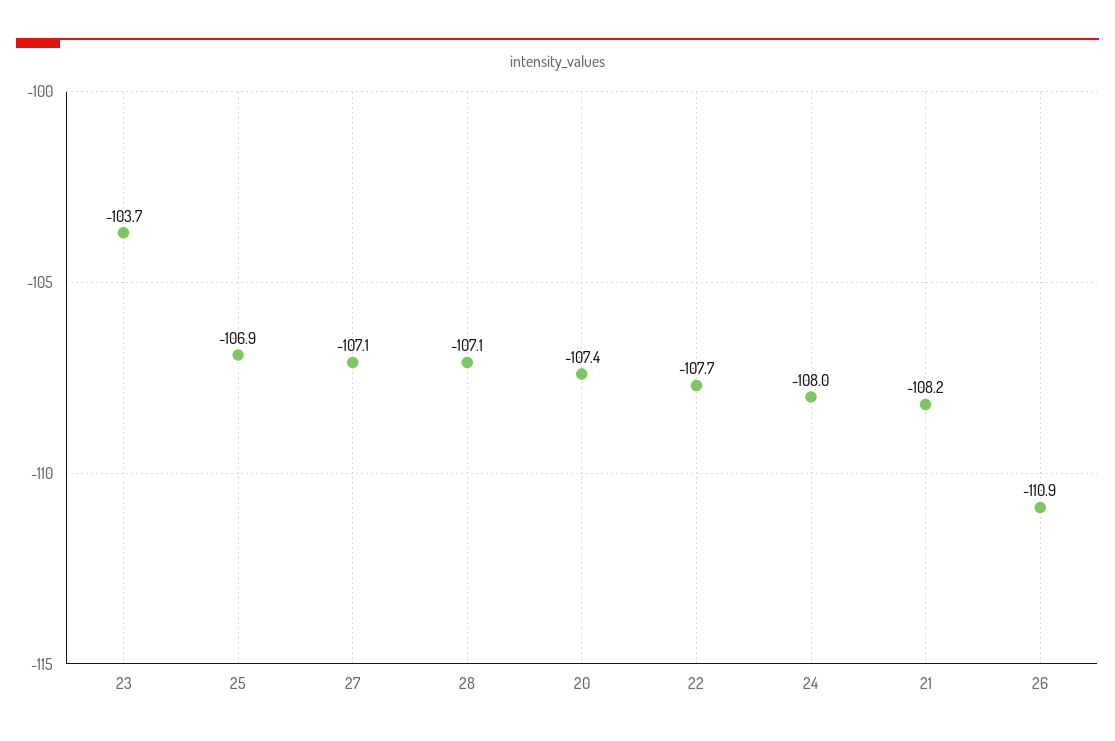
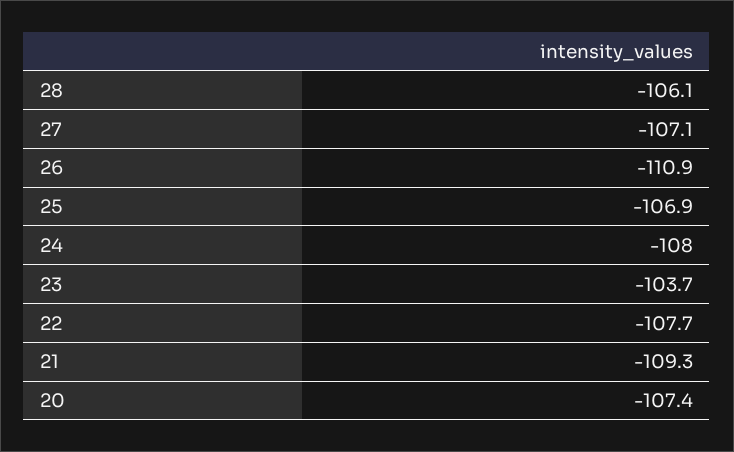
  {
    "23": -103.7,
    "25": -106.9,
    "27": -107.1,
-   "28": -107.1,
+   "28": -106.1,
    "20": -107.4,
    "22": -107.7,
    "24": -108,
-   "21": -108.2,
+   "21": -109.3,
    "26": -110.9
  }

